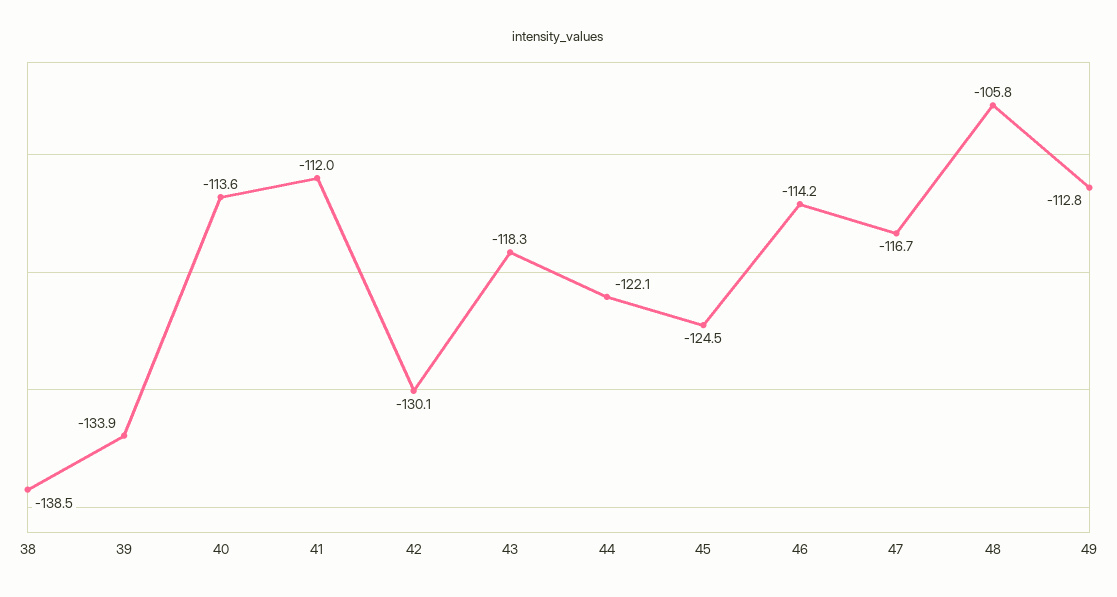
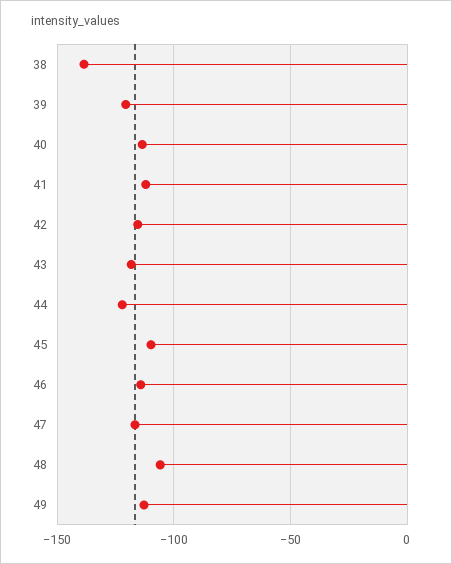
  {
    "38": -138.5,
-   "39": -133.9,
+   "39": -120,
    "40": -113.6,
    "41": -112,
-   "42": -130.1,
+   "42": -115,
    "43": -118.3,
    "44": -122.1,
-   "45": -124.5,
+   "45": -110,
    "46": -114.2,
    "47": -116.7,
    "48": -105.8,
    "49": -112.8
  }

